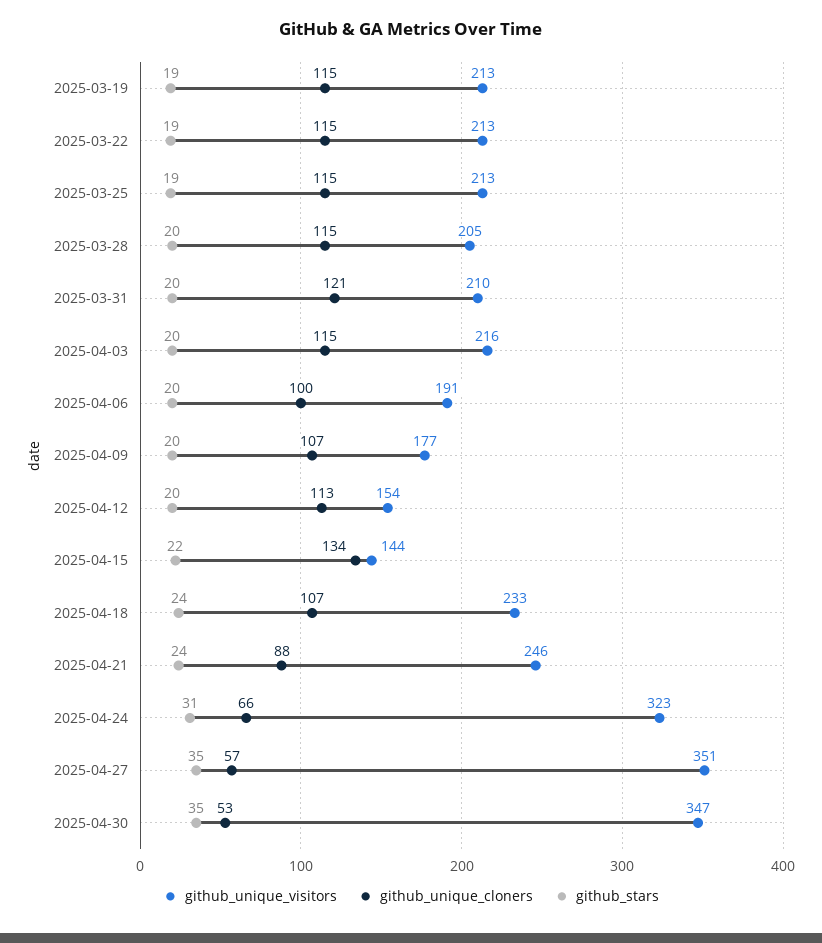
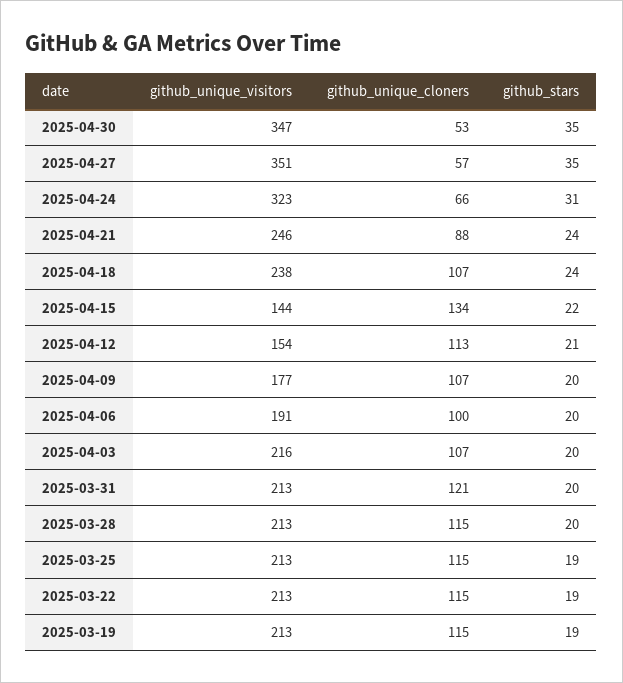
  {
    "github_unique_visitors": {
      "2025-03-19": 213,
      "2025-03-22": 213,
      "2025-03-25": 213,
-     "2025-03-28": 205,
+     "2025-03-28": 213,
-     "2025-03-31": 210,
+     "2025-03-31": 213,
      "2025-04-03": 216,
      "2025-04-06": 191,
      "2025-04-09": 177,
      "2025-04-12": 154,
      "2025-04-15": 144,
-     "2025-04-18": 233,
+     "2025-04-18": 238,
      "2025-04-21": 246,
      "2025-04-24": 323,
      "2025-04-27": 351,
      "2025-04-30": 347
    },
    "github_unique_cloners": {
      "2025-03-19": 115,
      "2025-03-22": 115,
      "2025-03-25": 115,
      "2025-03-28": 115,
      "2025-03-31": 121,
-     "2025-04-03": 115,
+     "2025-04-03": 107,
      "2025-04-06": 100,
      "2025-04-09": 107,
      "2025-04-12": 113,
      "2025-04-15": 134,
      "2025-04-18": 107,
      "2025-04-21": 88,
      "2025-04-24": 66,
      "2025-04-27": 57,
      "2025-04-30": 53
    },
    "github_stars": {
      "2025-03-19": 19,
      "2025-03-22": 19,
      "2025-03-25": 19,
      "2025-03-28": 20,
      "2025-03-31": 20,
      "2025-04-03": 20,
      "2025-04-06": 20,
      "2025-04-09": 20,
-     "2025-04-12": 20,
+     "2025-04-12": 21,
      "2025-04-15": 22,
      "2025-04-18": 24,
      "2025-04-21": 24,
      "2025-04-24": 31,
      "2025-04-27": 35,
      "2025-04-30": 35
    }
  }

